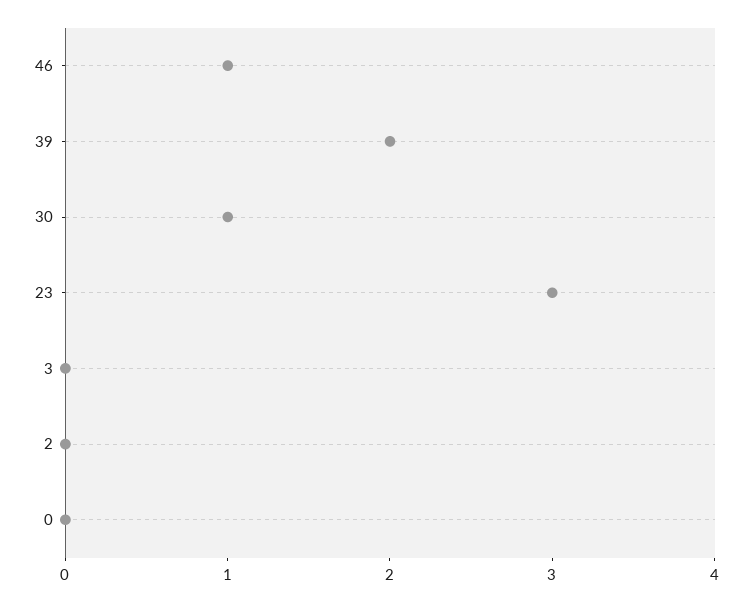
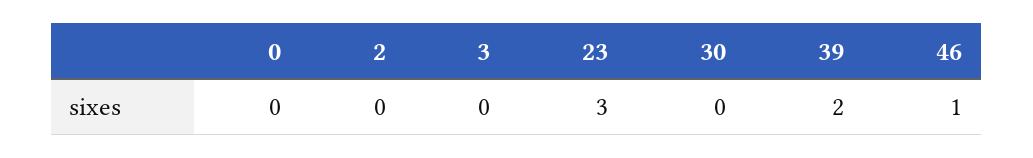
  {
    "46": 1,
    "39": 2,
-   "30": 1,
+   "30": 0,
    "23": 3,
    "3": 0,
    "2": 0,
    "0": 0
  }

